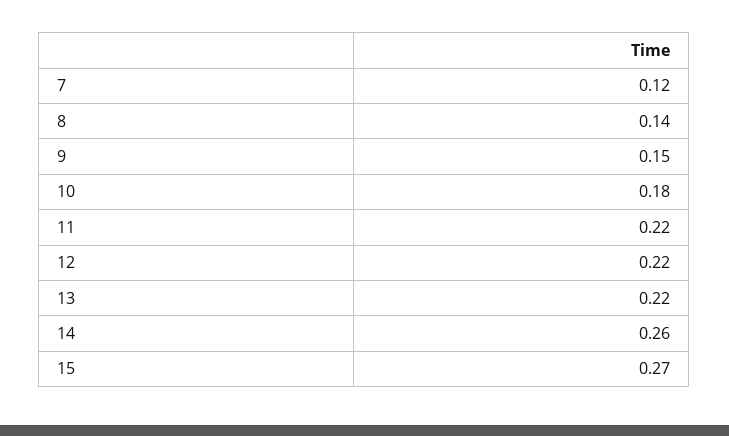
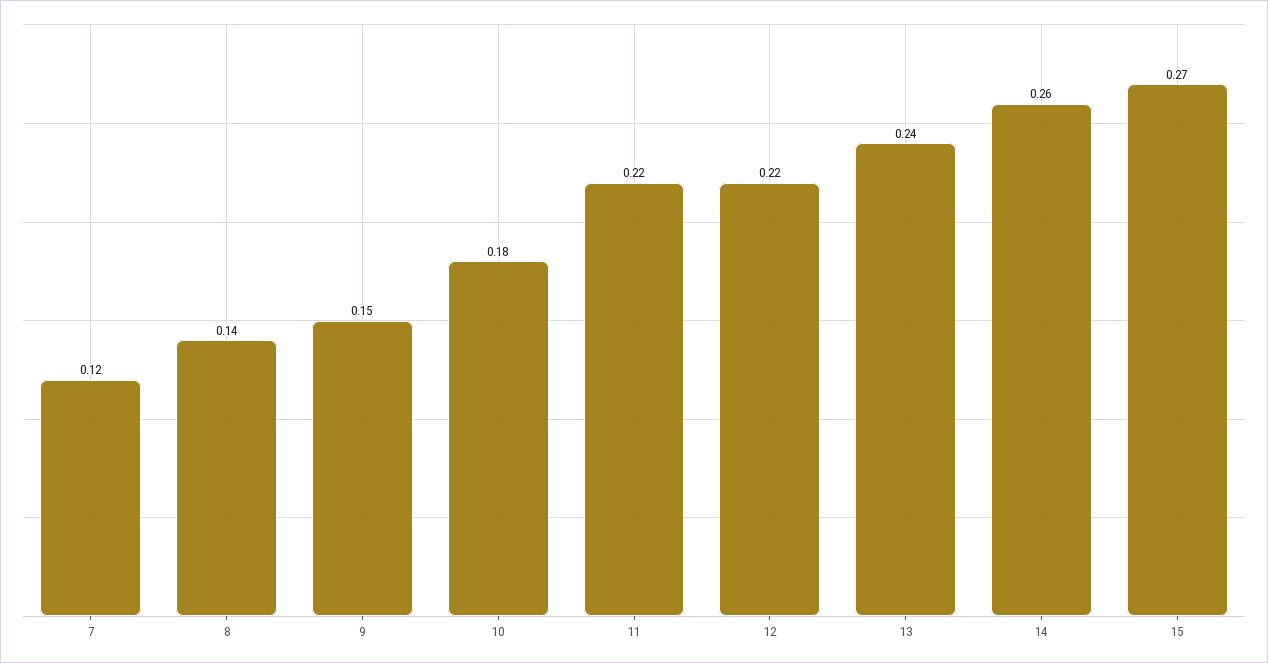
  {
    "7": 0.12,
    "8": 0.14,
    "9": 0.15,
    "10": 0.18,
    "11": 0.22,
    "12": 0.22,
-   "13": 0.22,
+   "13": 0.24,
    "14": 0.26,
    "15": 0.27
  }

